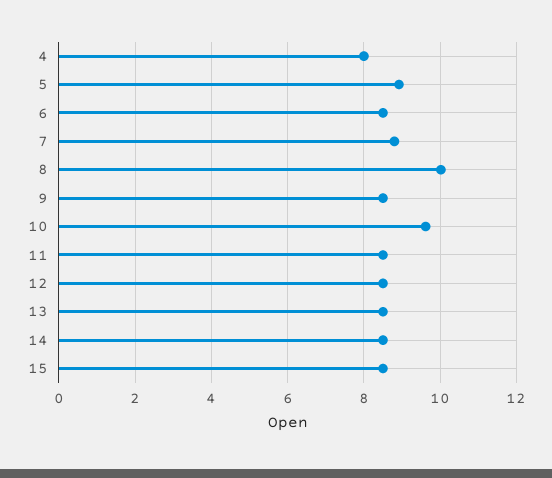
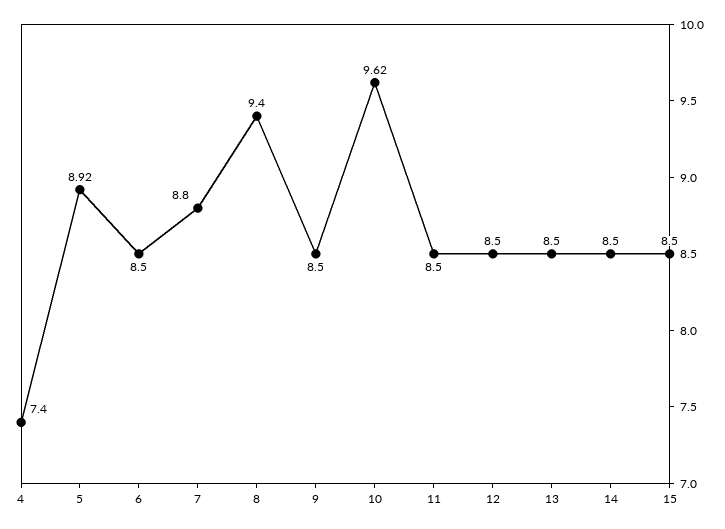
  {
-   "4": 8,
+   "4": 7.4,
    "5": 8.92,
    "6": 8.5,
    "7": 8.8,
-   "8": 10,
+   "8": 9.4,
    "9": 8.5,
    "10": 9.62,
    "11": 8.5,
    "12": 8.5,
    "13": 8.5,
    "14": 8.5,
    "15": 8.5
  }

